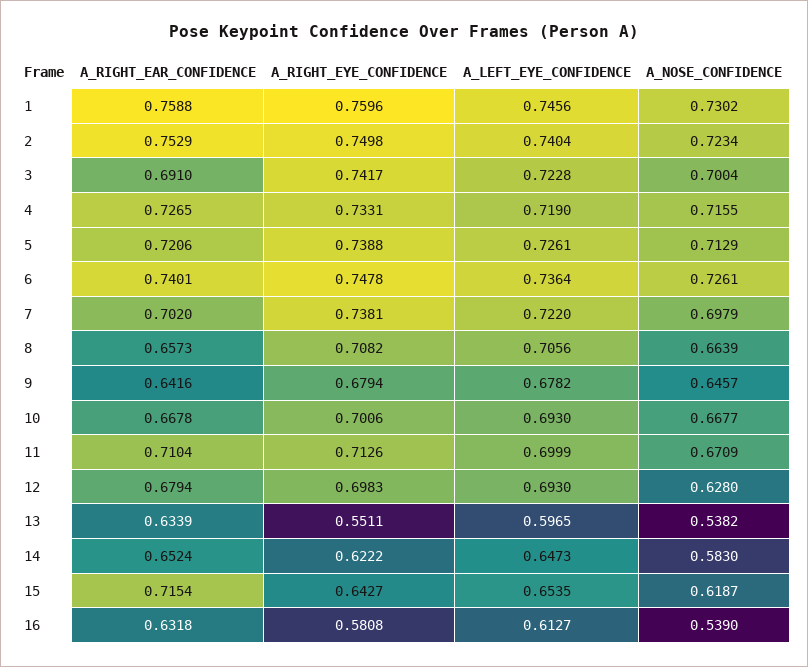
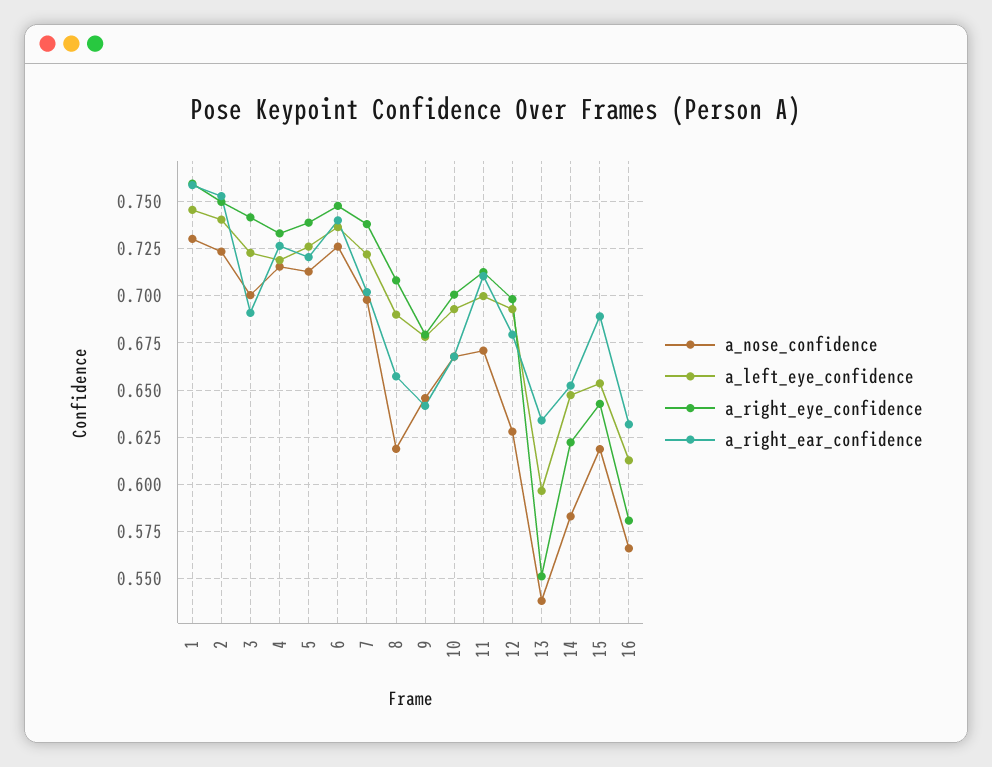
  {
    "A_RIGHT_EAR_CONFIDENCE": {
      "1": 0.7588,
      "2": 0.7529,
      "3": 0.691,
      "4": 0.7265,
      "5": 0.7206,
      "6": 0.7401,
      "7": 0.702,
      "8": 0.6573,
      "9": 0.6416,
      "10": 0.6678,
      "11": 0.7104,
      "12": 0.6794,
      "13": 0.6339,
      "14": 0.6524,
-     "15": 0.7154,
+     "15": 0.69,
      "16": 0.6318
    },
    "A_RIGHT_EYE_CONFIDENCE": {
      "1": 0.7596,
      "2": 0.7498,
      "3": 0.7417,
      "4": 0.7331,
      "5": 0.7388,
      "6": 0.7478,
      "7": 0.7381,
      "8": 0.7082,
      "9": 0.6794,
      "10": 0.7006,
      "11": 0.7126,
      "12": 0.6983,
      "13": 0.5511,
      "14": 0.6222,
      "15": 0.6427,
      "16": 0.5808
    },
    "A_LEFT_EYE_CONFIDENCE": {
      "1": 0.7456,
      "2": 0.7404,
      "3": 0.7228,
      "4": 0.719,
      "5": 0.7261,
      "6": 0.7364,
      "7": 0.722,
-     "8": 0.7056,
+     "8": 0.69,
      "9": 0.6782,
      "10": 0.693,
      "11": 0.6999,
      "12": 0.693,
      "13": 0.5965,
      "14": 0.6473,
      "15": 0.6535,
      "16": 0.6127
    },
    "A_NOSE_CONFIDENCE": {
      "1": 0.7302,
      "2": 0.7234,
      "3": 0.7004,
      "4": 0.7155,
      "5": 0.7129,
      "6": 0.7261,
      "7": 0.6979,
-     "8": 0.6639,
+     "8": 0.62,
      "9": 0.6457,
      "10": 0.6677,
      "11": 0.6709,
      "12": 0.628,
      "13": 0.5382,
      "14": 0.583,
      "15": 0.6187,
-     "16": 0.539
+     "16": 0.565
    }
  }

